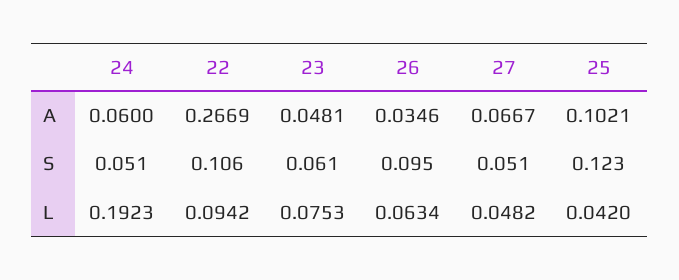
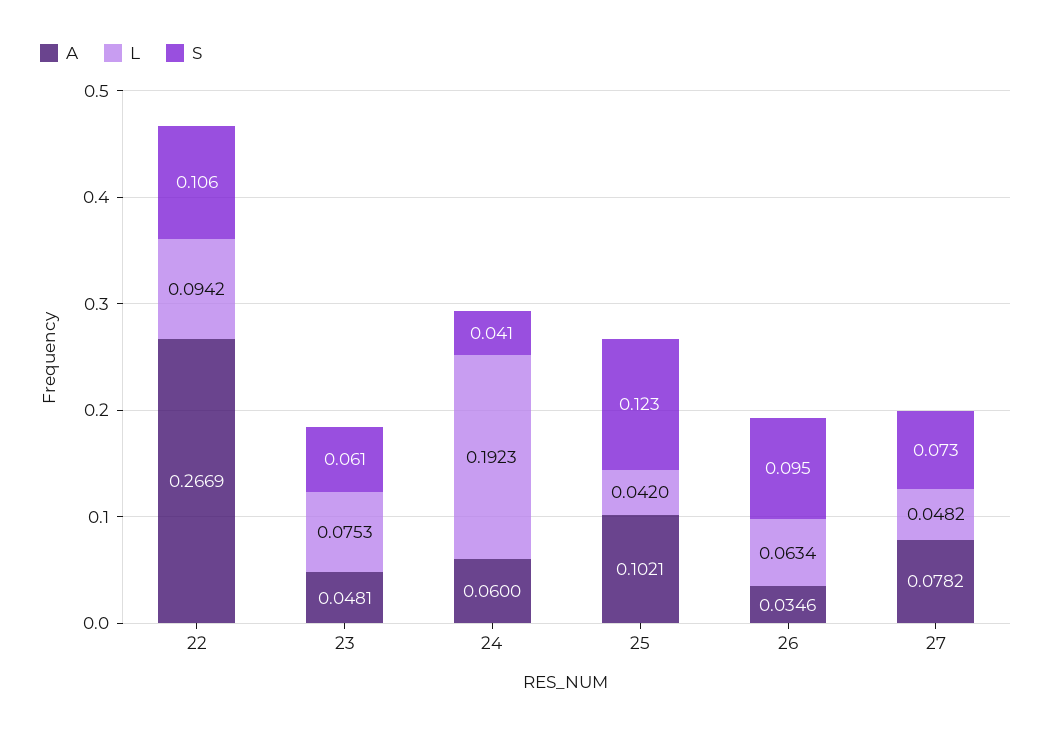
  {
    "A": {
      "24": 0.06,
      "22": 0.2669,
      "23": 0.0481,
      "26": 0.0346,
-     "27": 0.0667,
+     "27": 0.0782,
      "25": 0.1021
    },
    "S": {
-     "24": 0.051,
+     "24": 0.041,
      "22": 0.106,
      "23": 0.061,
      "26": 0.095,
-     "27": 0.051,
+     "27": 0.073,
      "25": 0.123
    },
    "L": {
      "24": 0.1923,
      "22": 0.0942,
      "23": 0.0753,
      "26": 0.0634,
      "27": 0.0482,
      "25": 0.042
    }
  }

